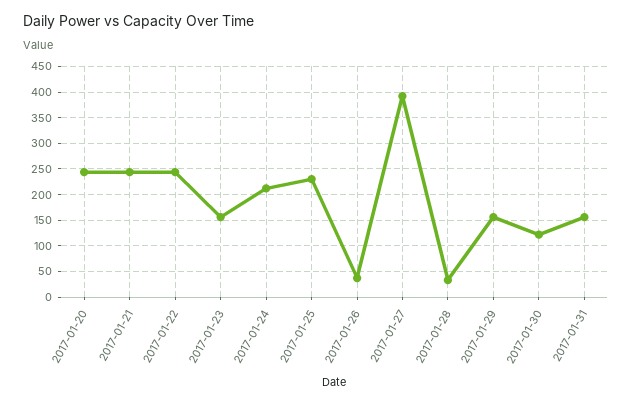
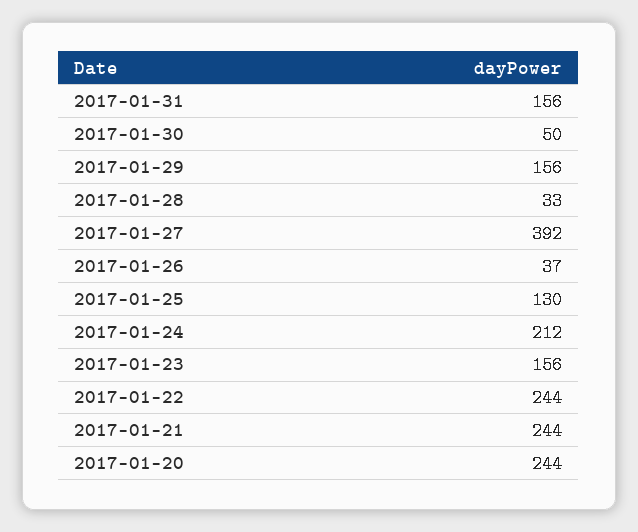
  {
    "2017-01-20": 244,
    "2017-01-21": 244,
    "2017-01-22": 244,
    "2017-01-23": 156,
    "2017-01-24": 212,
-   "2017-01-25": 225,
+   "2017-01-25": 130,
    "2017-01-26": 37,
    "2017-01-27": 392,
    "2017-01-28": 33,
    "2017-01-29": 156,
-   "2017-01-30": 125,
+   "2017-01-30": 50,
    "2017-01-31": 156
  }

